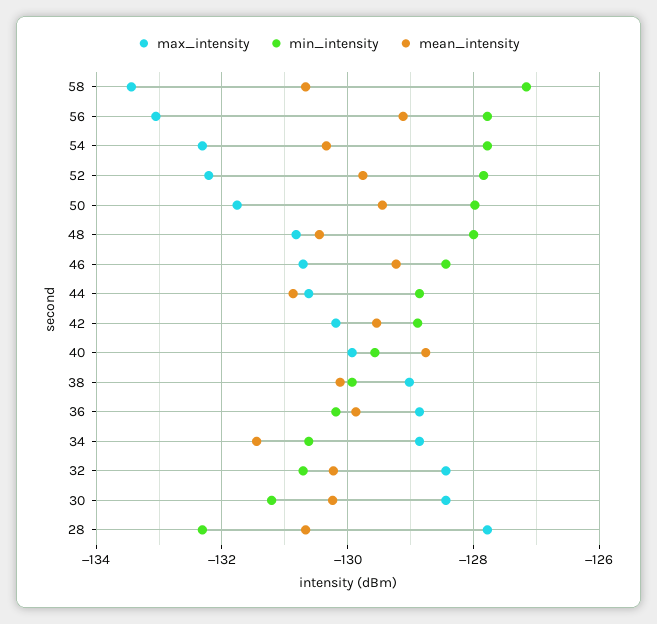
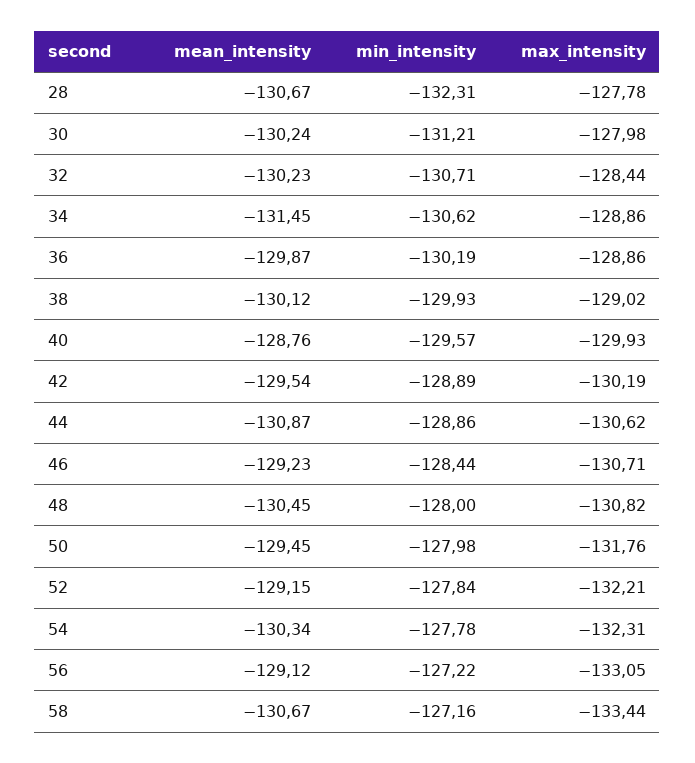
  {
    "max_intensity": {
      "58": -133.44,
      "56": -133.05,
      "54": -132.31,
      "52": -132.21,
      "50": -131.76,
      "48": -130.82,
      "46": -130.71,
      "44": -130.62,
      "42": -130.19,
      "40": -129.93,
      "38": -129.02,
      "36": -128.86,
      "34": -128.86,
      "32": -128.44,
-     "30": -128.4,
+     "30": -127.98,
      "28": -127.78
    },
    "min_intensity": {
      "58": -127.16,
-     "56": -127.8,
+     "56": -127.22,
      "54": -127.78,
      "52": -127.84,
      "50": -127.98,
      "48": -128,
      "46": -128.44,
      "44": -128.86,
      "42": -128.89,
      "40": -129.57,
      "38": -129.93,
      "36": -130.19,
      "34": -130.62,
      "32": -130.71,
      "30": -131.21,
      "28": -132.31
    },
    "mean_intensity": {
      "58": -130.67,
      "56": -129.12,
      "54": -130.34,
-     "52": -129.8,
+     "52": -129.15,
      "50": -129.45,
      "48": -130.45,
      "46": -129.23,
      "44": -130.87,
      "42": -129.54,
      "40": -128.76,
      "38": -130.12,
      "36": -129.87,
      "34": -131.45,
      "32": -130.23,
      "30": -130.24,
      "28": -130.67
    }
  }

